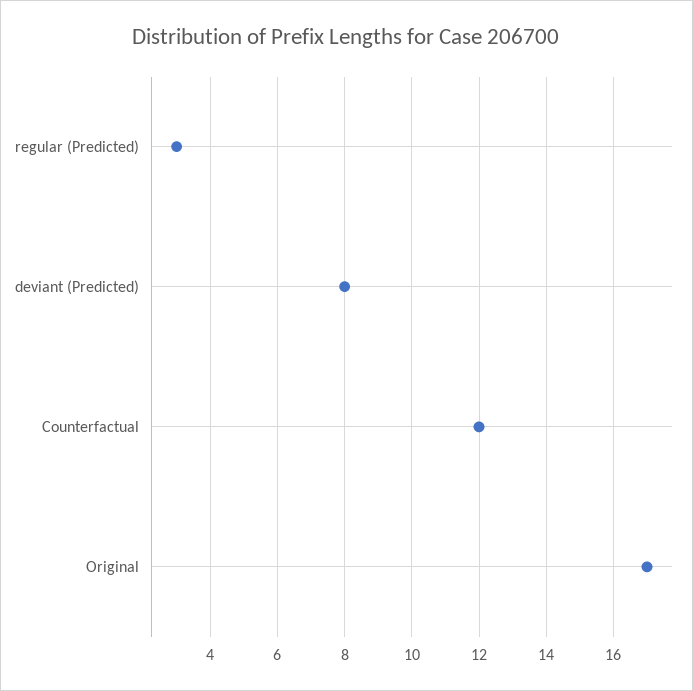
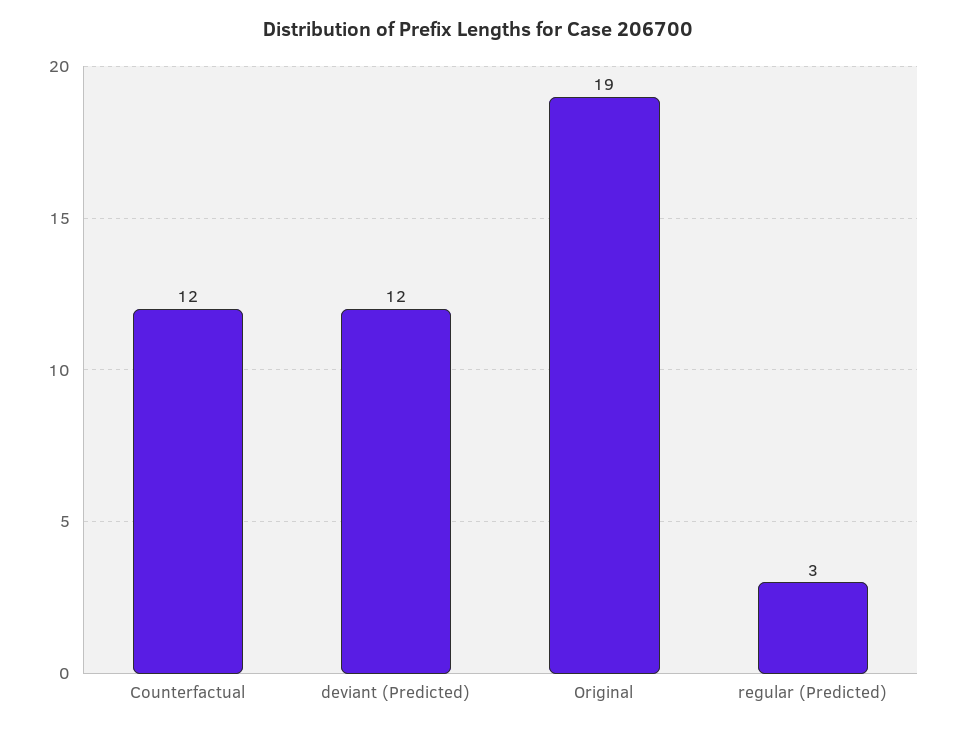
  {
    "regular (Predicted)": 3,
-   "deviant (Predicted)": 8,
+   "deviant (Predicted)": 12,
    "Counterfactual": 12,
-   "Original": 17
+   "Original": 19
  }

